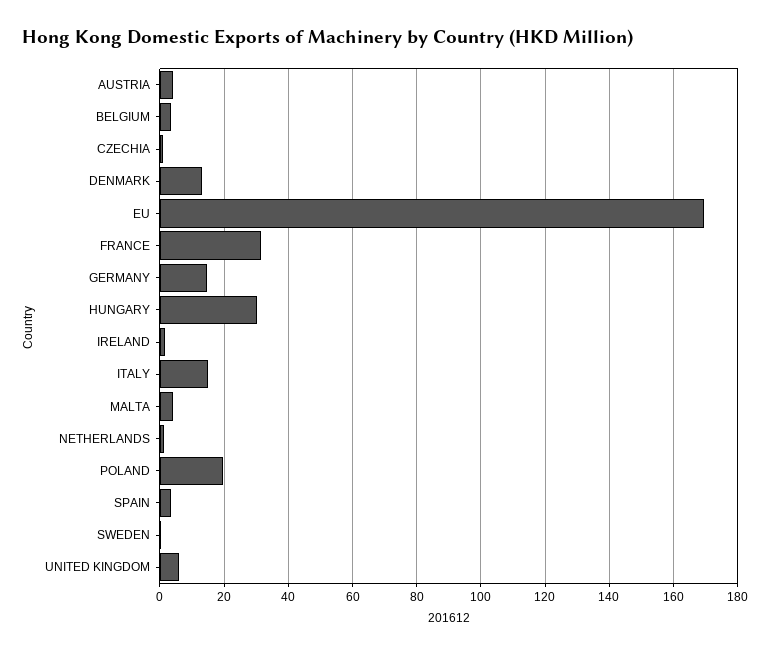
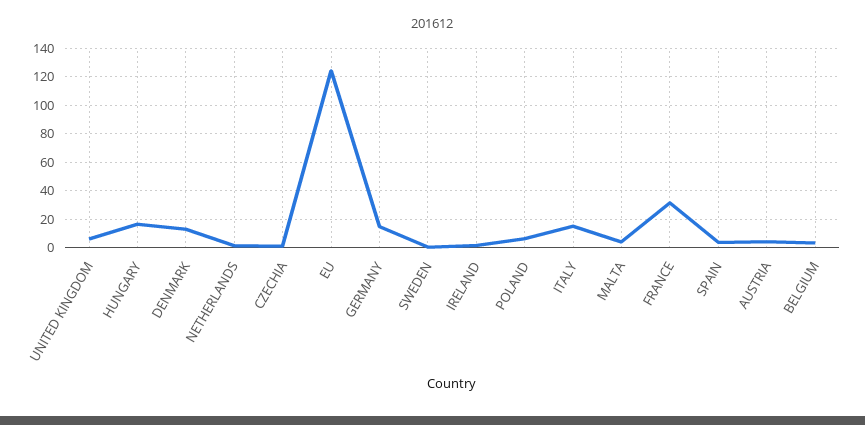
  {
    "AUSTRIA": 4,
    "BELGIUM": 4,
    "CZECHIA": 2,
    "DENMARK": 14,
-   "EU": 170,
+   "EU": 125,
    "FRANCE": 32,
    "GERMANY": 14,
-   "HUNGARY": 30,
+   "HUNGARY": 15,
    "IRELAND": 2,
    "ITALY": 16,
    "MALTA": 4,
    "NETHERLANDS": 2,
-   "POLAND": 20,
+   "POLAND": 5,
    "SPAIN": 4,
    "SWEDEN": 0,
    "UNITED KINGDOM": 6
  }

